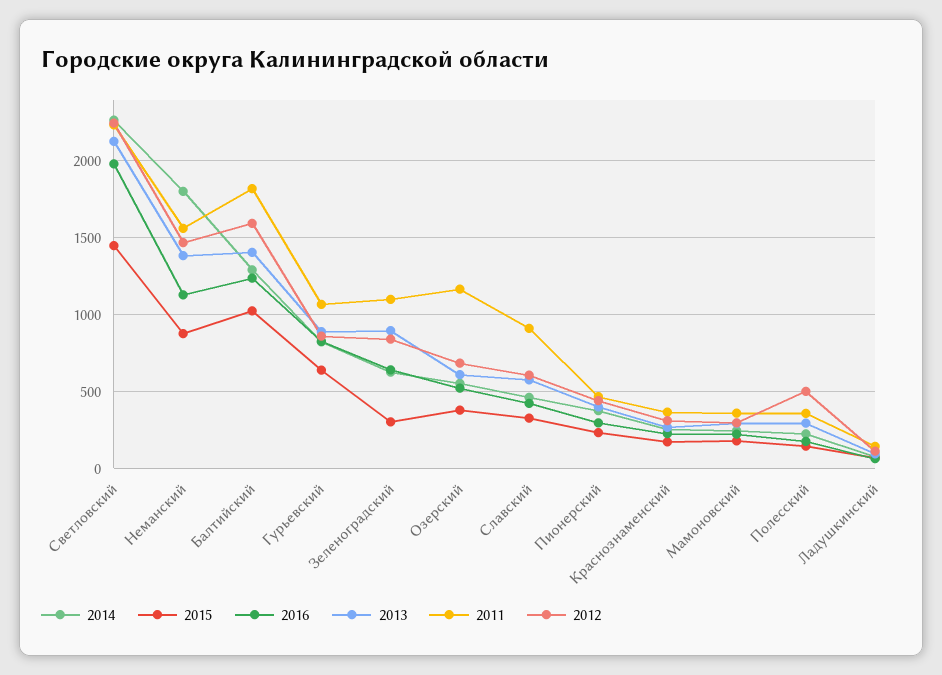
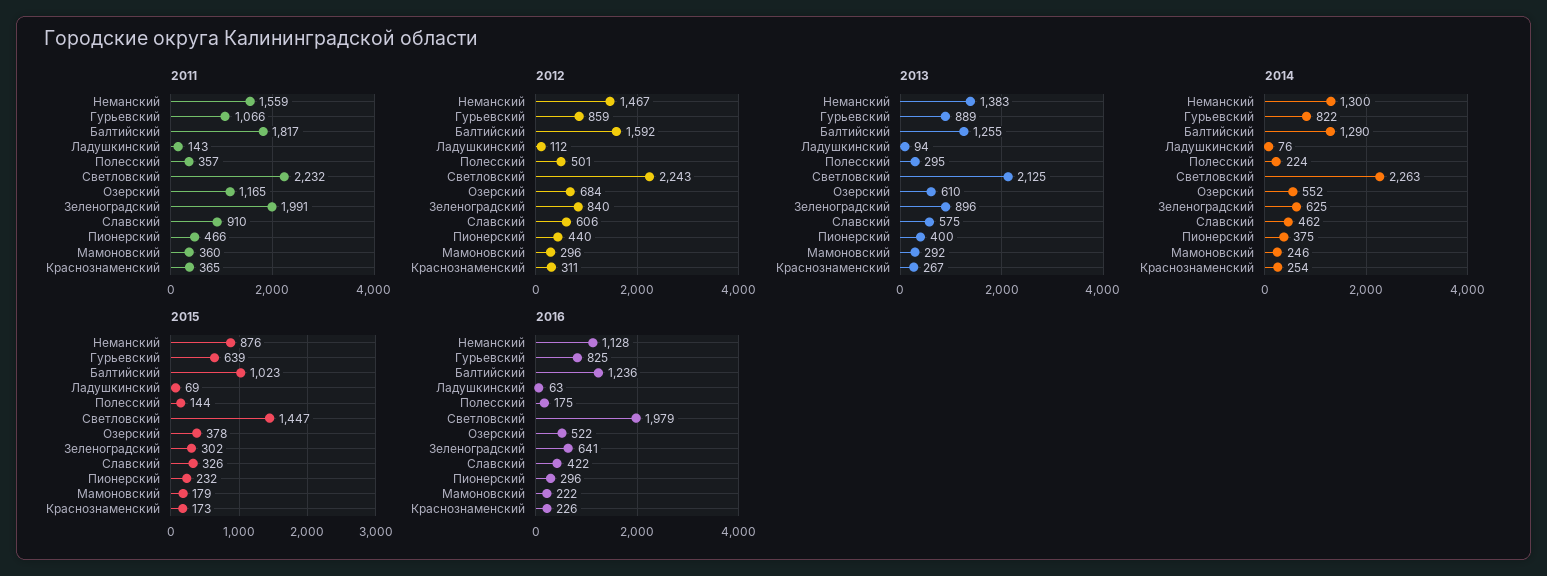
  {
    "2014": {
      "Светловский": 2263,
-     "Неманский": 1800,
+     "Неманский": 1300,
      "Балтийский": 1290,
      "Гурьевский": 822,
      "Зеленоградский": 625,
      "Озерский": 552,
      "Славский": 462,
      "Пионерский": 375,
      "Краснознаменский": 254,
      "Мамоновский": 246,
      "Полесский": 224,
      "Ладушкинский": 76
    },
    "2015": {
      "Светловский": 1447,
      "Неманский": 876,
      "Балтийский": 1023,
      "Гурьевский": 639,
      "Зеленоградский": 302,
      "Озерский": 378,
      "Славский": 326,
      "Пионерский": 232,
      "Краснознаменский": 173,
      "Мамоновский": 179,
      "Полесский": 144,
      "Ладушкинский": 69
    },
    "2016": {
      "Светловский": 1979,
      "Неманский": 1128,
      "Балтийский": 1236,
      "Гурьевский": 825,
      "Зеленоградский": 641,
      "Озерский": 522,
      "Славский": 422,
      "Пионерский": 296,
      "Краснознаменский": 226,
      "Мамоновский": 222,
      "Полесский": 175,
      "Ладушкинский": 63
    },
    "2013": {
      "Светловский": 2125,
      "Неманский": 1383,
-     "Балтийский": 1400,
+     "Балтийский": 1255,
      "Гурьевский": 889,
      "Зеленоградский": 896,
      "Озерский": 610,
      "Славский": 575,
      "Пионерский": 400,
      "Краснознаменский": 267,
      "Мамоновский": 292,
      "Полесский": 295,
      "Ладушкинский": 94
    },
    "2011": {
      "Светловский": 2232,
      "Неманский": 1559,
      "Балтийский": 1817,
      "Гурьевский": 1066,
-     "Зеленоградский": 1100,
+     "Зеленоградский": 1991,
      "Озерский": 1165,
      "Славский": 910,
      "Пионерский": 466,
      "Краснознаменский": 365,
      "Мамоновский": 360,
      "Полесский": 357,
      "Ладушкинский": 143
    },
    "2012": {
      "Светловский": 2243,
      "Неманский": 1467,
      "Балтийский": 1592,
      "Гурьевский": 859,
      "Зеленоградский": 840,
      "Озерский": 684,
      "Славский": 606,
      "Пионерский": 440,
      "Краснознаменский": 311,
      "Мамоновский": 296,
      "Полесский": 501,
      "Ладушкинский": 112
    }
  }

